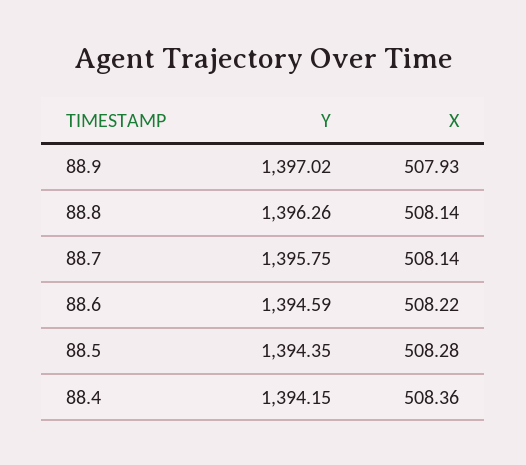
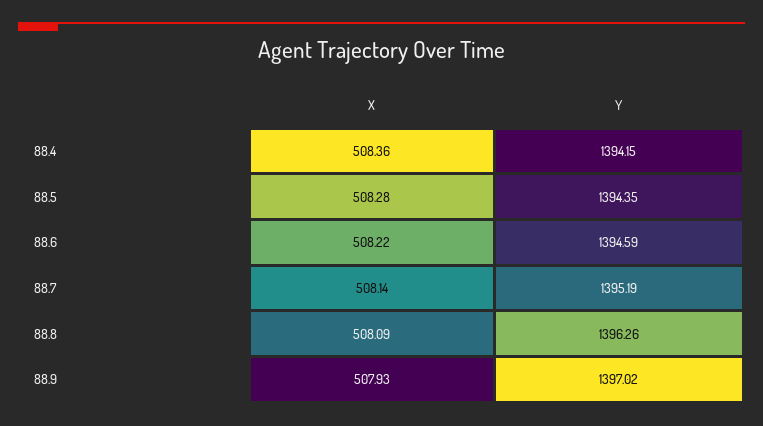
  {
    "Y": {
      "88.9": 1397.02,
      "88.8": 1396.26,
-     "88.7": 1395.75,
+     "88.7": 1395.19,
      "88.6": 1394.59,
      "88.5": 1394.35,
      "88.4": 1394.15
    },
    "X": {
      "88.9": 507.93,
-     "88.8": 508.14,
+     "88.8": 508.09,
      "88.7": 508.14,
      "88.6": 508.22,
      "88.5": 508.28,
      "88.4": 508.36
    }
  }

